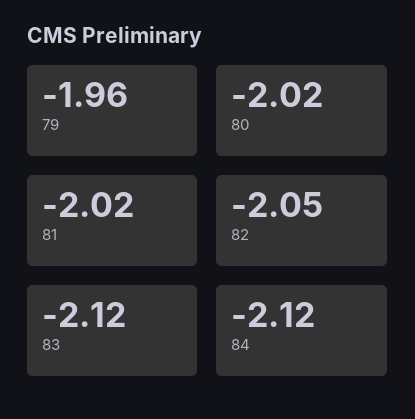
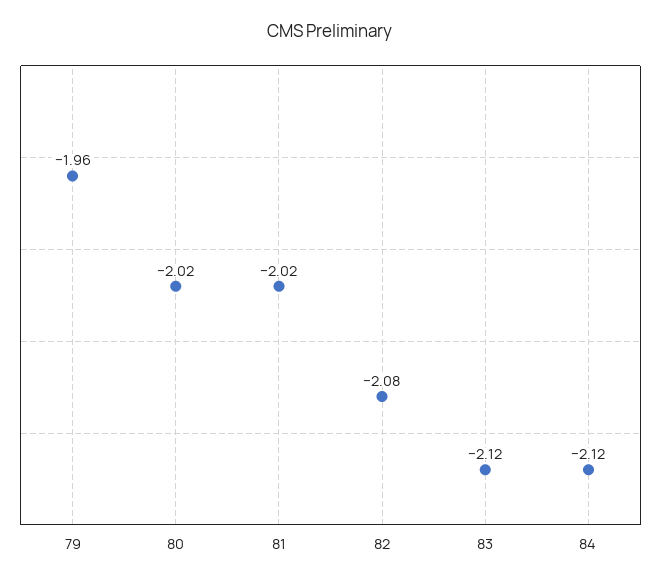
  {
    "79": -1.96,
    "80": -2.02,
    "81": -2.02,
-   "82": -2.05,
+   "82": -2.08,
    "83": -2.12,
    "84": -2.12
  }

